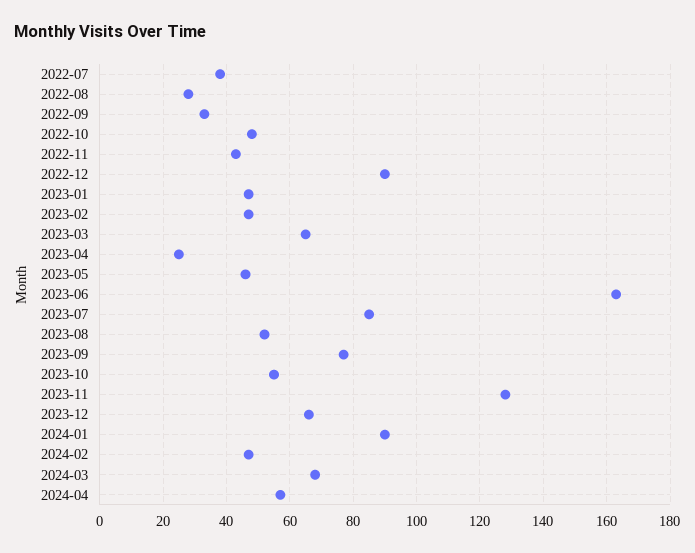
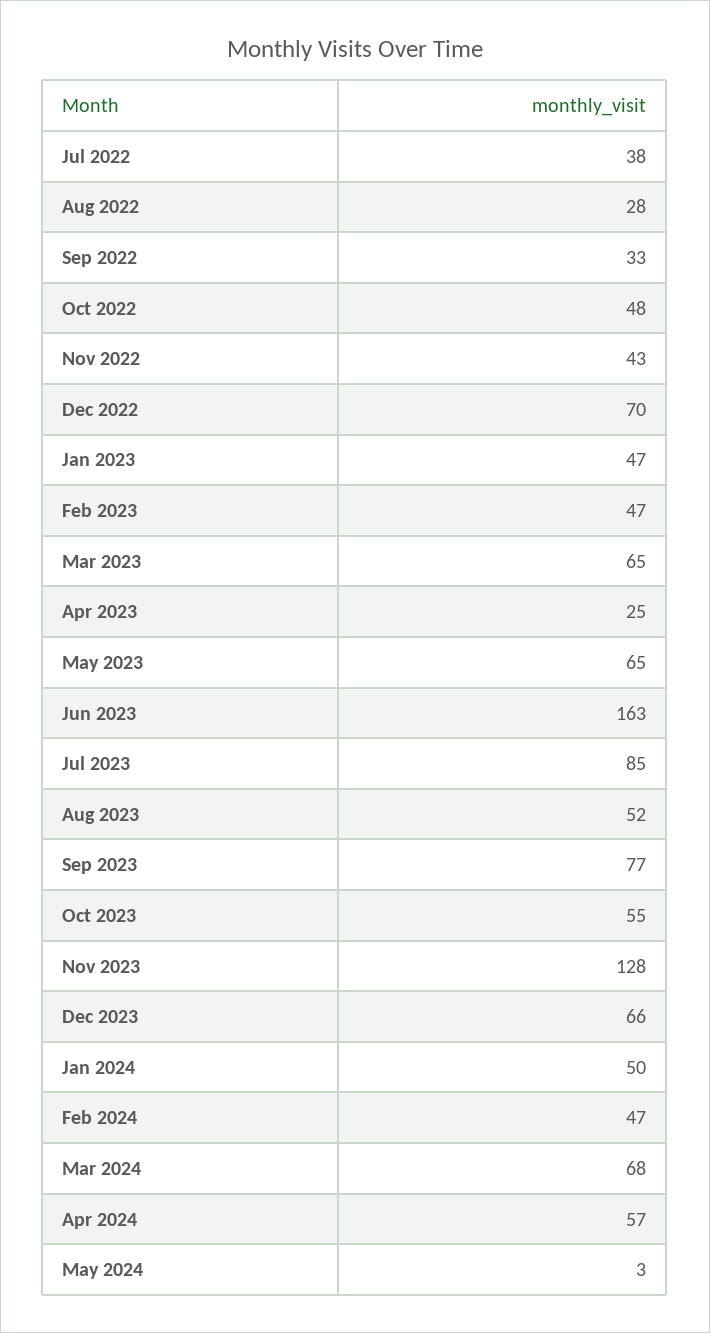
  {
    "2022-07": 38,
    "2022-08": 28,
    "2022-09": 33,
    "2022-10": 48,
    "2022-11": 43,
-   "2022-12": 90,
+   "2022-12": 70,
    "2023-01": 47,
    "2023-02": 47,
    "2023-03": 65,
    "2023-04": 25,
-   "2023-05": 45,
+   "2023-05": 65,
    "2023-06": 163,
    "2023-07": 85,
    "2023-08": 52,
    "2023-09": 77,
    "2023-10": 55,
    "2023-11": 128,
    "2023-12": 66,
-   "2024-01": 90,
+   "2024-01": 50,
    "2024-02": 47,
    "2024-03": 68,
-   "2024-04": 57
+   "2024-04": 57,
+   "May 2024": 3
  }

